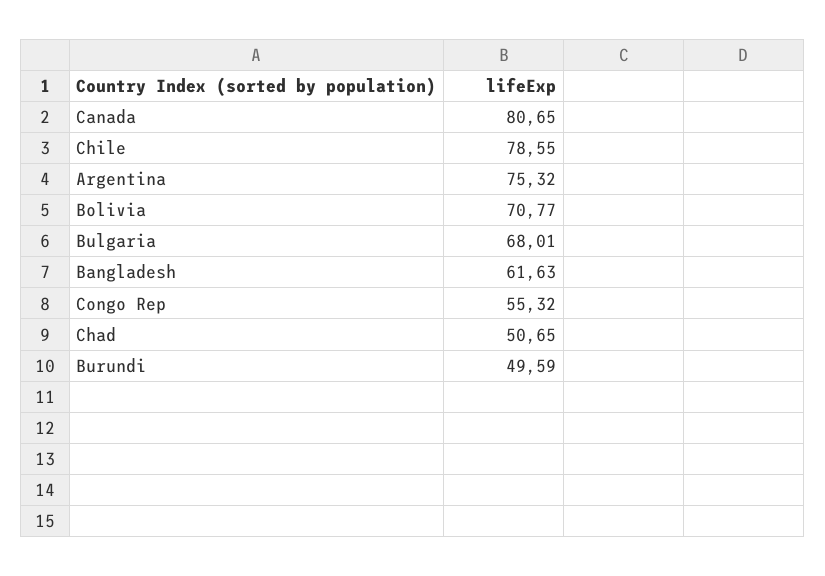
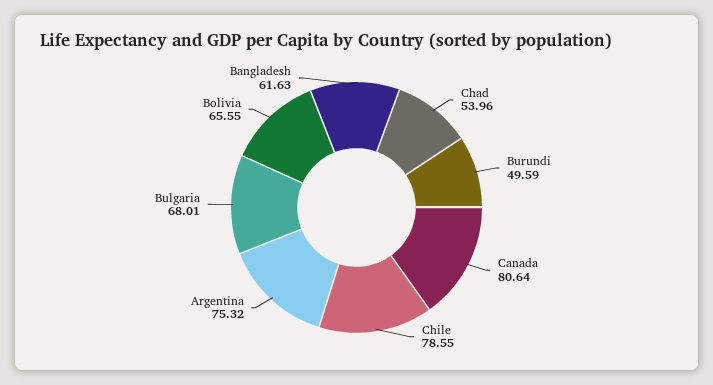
  {
-   "Canada": 80.65,
+   "Canada": 80.64,
    "Chile": 78.55,
    "Argentina": 75.32,
-   "Bolivia": 70.77,
+   "Bolivia": 65.55,
    "Bulgaria": 68.01,
    "Bangladesh": 61.63,
-   "Congo Rep": 55.32,
-   "Chad": 50.65,
+   "Chad": 53.96,
    "Burundi": 49.59
  }

